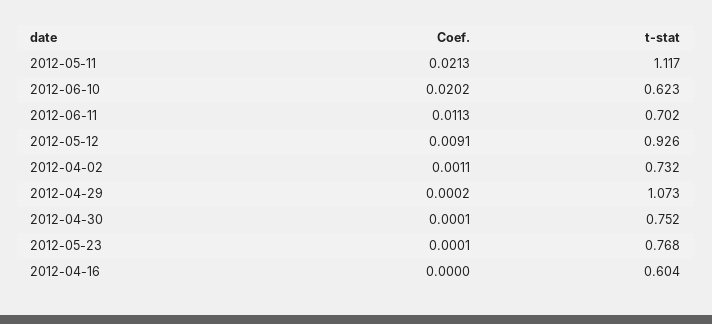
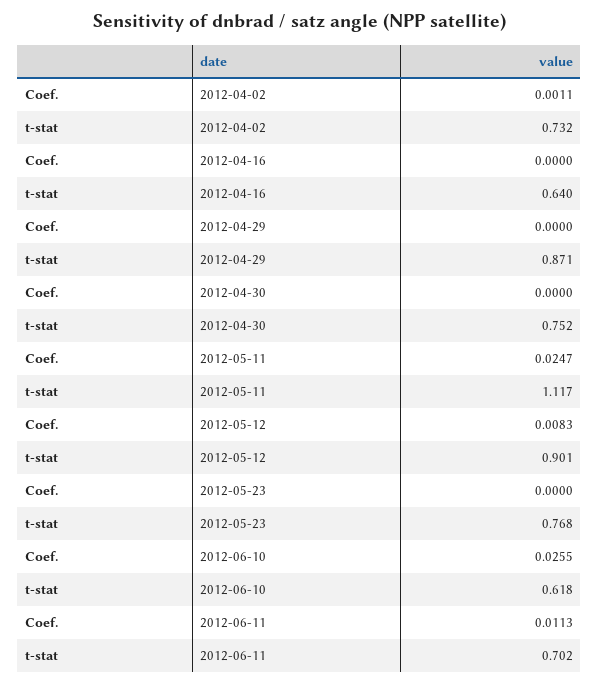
  {
    "Coef.": {
-     "2012-05-11": 0.0213,
+     "2012-05-11": 0.0247,
-     "2012-06-10": 0.0202,
+     "2012-06-10": 0.0255,
      "2012-06-11": 0.0113,
-     "2012-05-12": 0.0091,
+     "2012-05-12": 0.0083,
      "2012-04-02": 0.0011,
-     "2012-04-29": 0.0002,
+     "2012-04-29": 0,
-     "2012-04-30": 0.0001,
+     "2012-04-30": 0,
-     "2012-05-23": 0.0001,
+     "2012-05-23": 0,
      "2012-04-16": 0
    },
    "t-stat": {
      "2012-05-11": 1.117,
-     "2012-06-10": 0.623,
+     "2012-06-10": 0.618,
      "2012-06-11": 0.702,
-     "2012-05-12": 0.926,
+     "2012-05-12": 0.901,
      "2012-04-02": 0.732,
-     "2012-04-29": 1.073,
+     "2012-04-29": 0.871,
      "2012-04-30": 0.752,
      "2012-05-23": 0.768,
-     "2012-04-16": 0.604
+     "2012-04-16": 0.64
    }
  }

